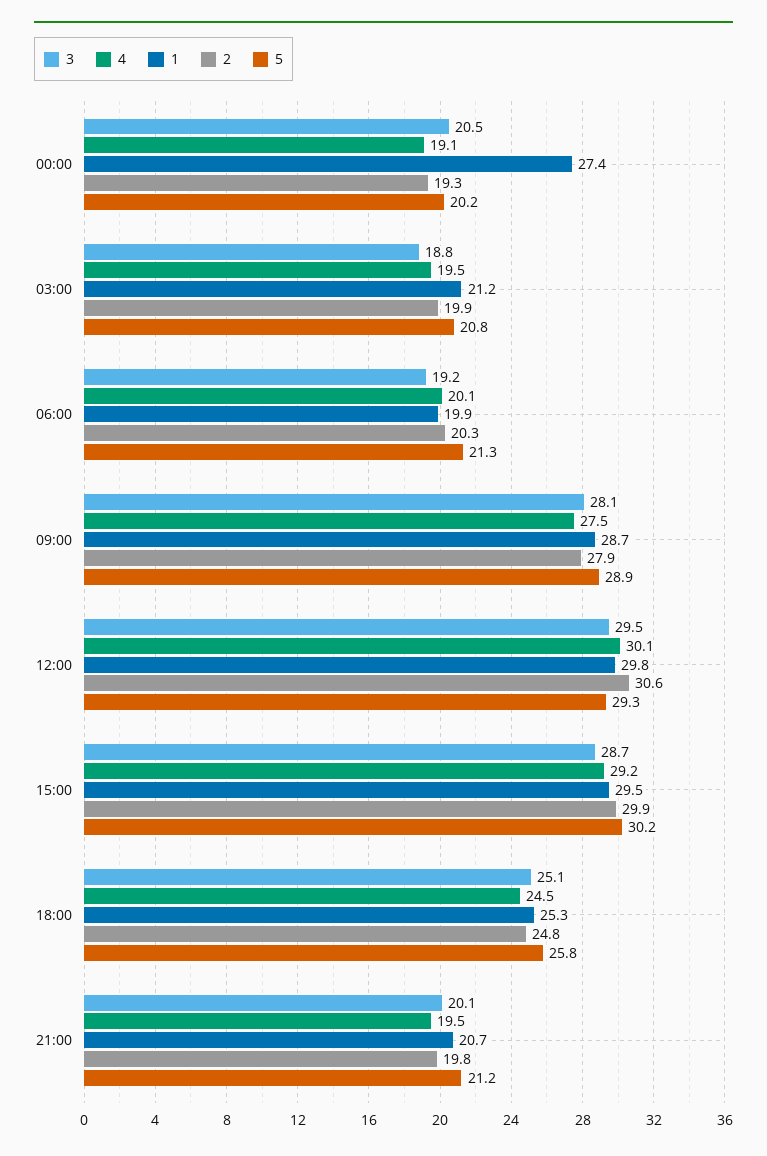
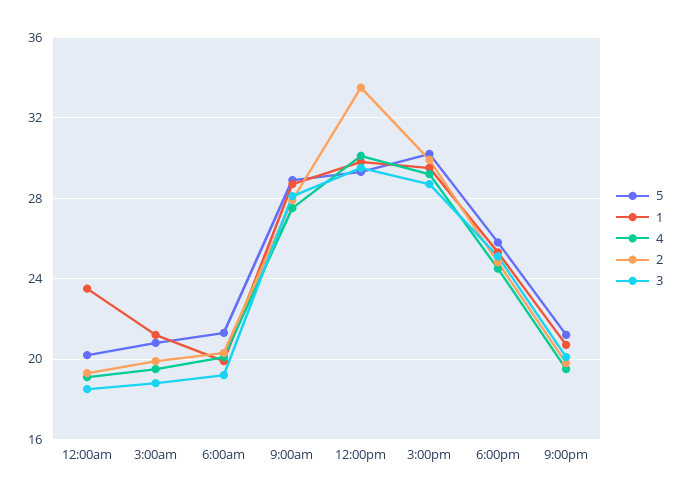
  {
    "3": {
-     "00:00": 20.5,
+     "00:00": 18.5,
      "03:00": 18.8,
      "06:00": 19.2,
      "09:00": 28.1,
      "12:00": 29.5,
      "15:00": 28.7,
      "18:00": 25.1,
      "21:00": 20.1
    },
    "4": {
      "00:00": 19.1,
      "03:00": 19.5,
      "06:00": 20.1,
      "09:00": 27.5,
      "12:00": 30.1,
      "15:00": 29.2,
      "18:00": 24.5,
      "21:00": 19.5
    },
    "1": {
-     "00:00": 27.4,
+     "00:00": 23.5,
      "03:00": 21.2,
      "06:00": 19.9,
      "09:00": 28.7,
      "12:00": 29.8,
      "15:00": 29.5,
      "18:00": 25.3,
      "21:00": 20.7
    },
    "2": {
      "00:00": 19.3,
      "03:00": 19.9,
      "06:00": 20.3,
      "09:00": 27.9,
-     "12:00": 30.6,
+     "12:00": 33.5,
      "15:00": 29.9,
      "18:00": 24.8,
      "21:00": 19.8
    },
    "5": {
      "00:00": 20.2,
      "03:00": 20.8,
      "06:00": 21.3,
      "09:00": 28.9,
      "12:00": 29.3,
      "15:00": 30.2,
      "18:00": 25.8,
      "21:00": 21.2
    }
  }

